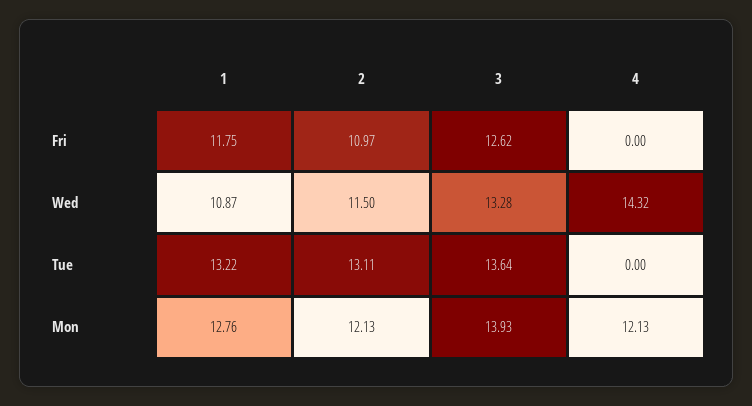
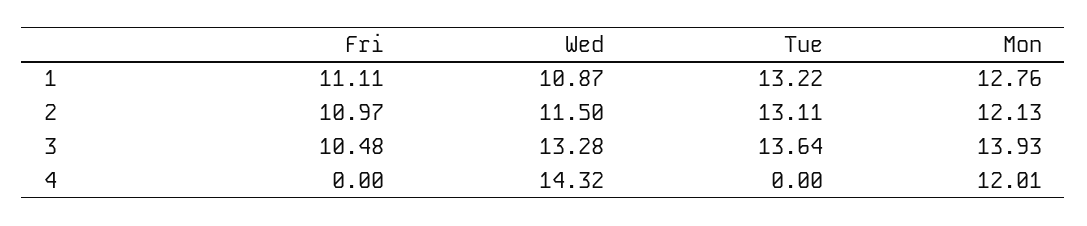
  {
    "1": {
-     "Fri": 11.75,
+     "Fri": 11.11,
      "Wed": 10.87,
      "Tue": 13.22,
      "Mon": 12.76
    },
    "2": {
      "Fri": 10.97,
      "Wed": 11.5,
      "Tue": 13.11,
      "Mon": 12.13
    },
    "3": {
-     "Fri": 12.62,
+     "Fri": 10.48,
      "Wed": 13.28,
      "Tue": 13.64,
      "Mon": 13.93
    },
    "4": {
      "Fri": 0,
      "Wed": 14.32,
      "Tue": 0,
-     "Mon": 12.13
+     "Mon": 12.01
    }
  }

